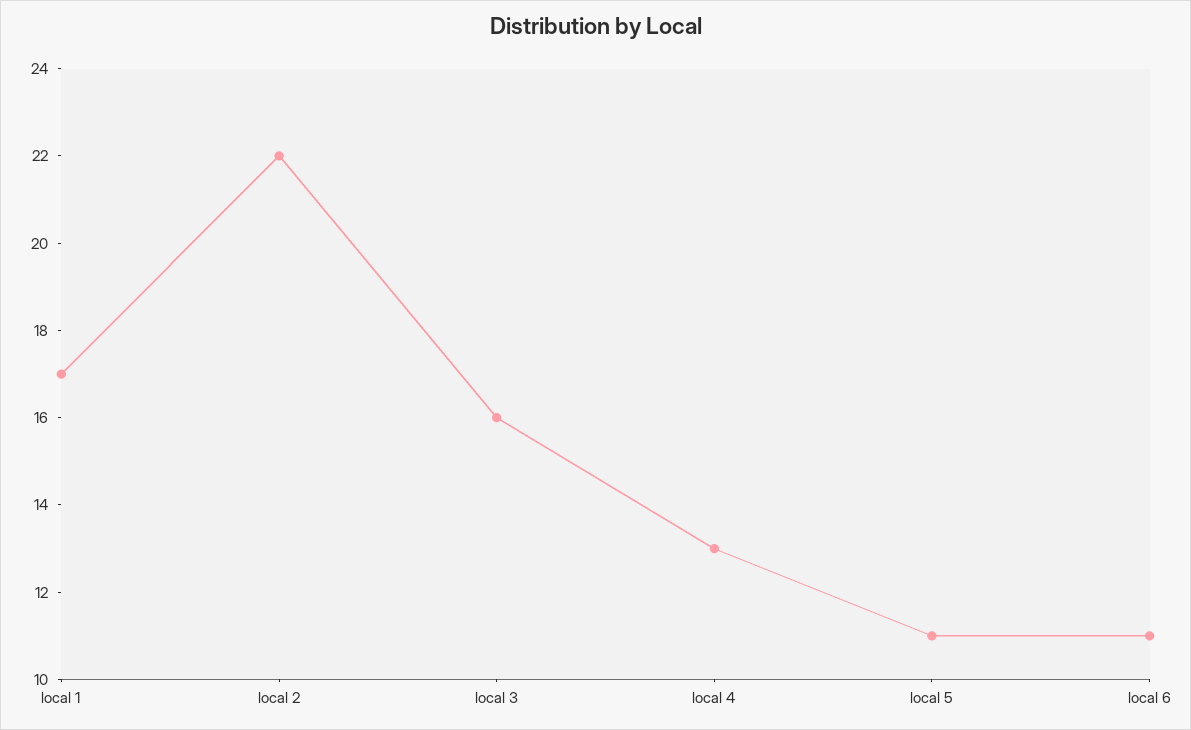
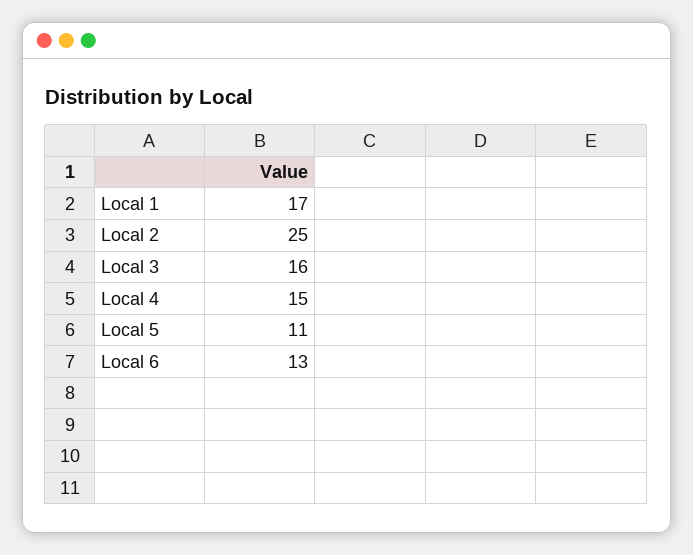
  {
    "local 1": 17,
-   "local 2": 22,
+   "local 2": 25,
    "local 3": 16,
-   "local 4": 13,
+   "local 4": 15,
    "local 5": 11,
-   "local 6": 11
+   "local 6": 13
  }

